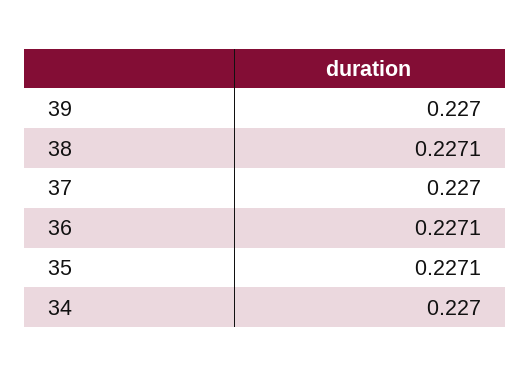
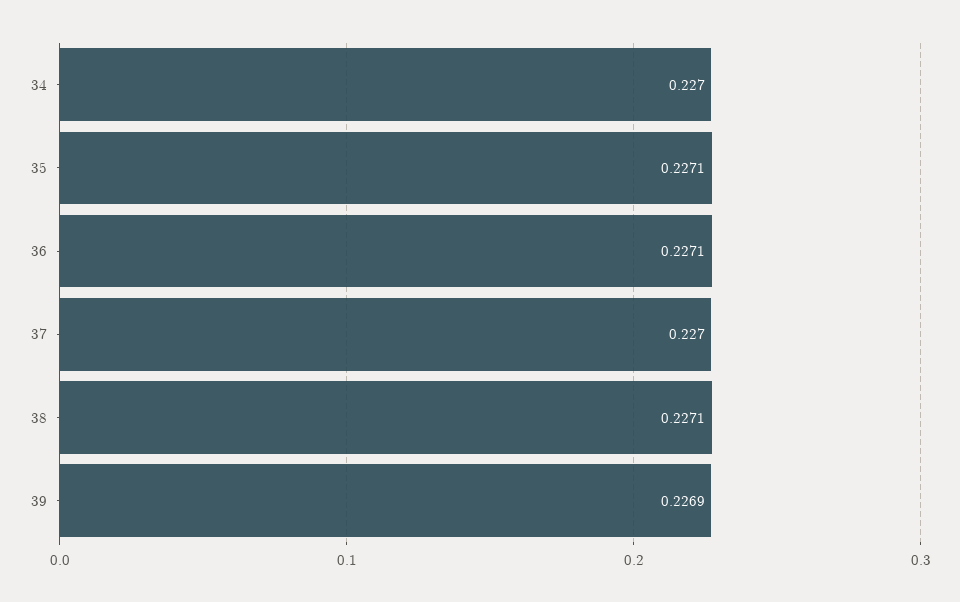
  {
-   "39": 0.227,
+   "39": 0.2269,
    "38": 0.2271,
    "37": 0.227,
    "36": 0.2271,
    "35": 0.2271,
    "34": 0.227
  }

